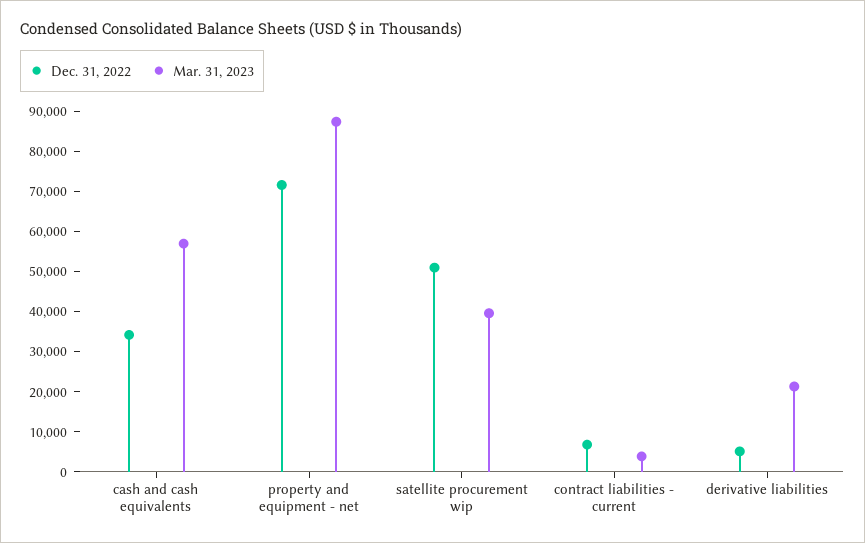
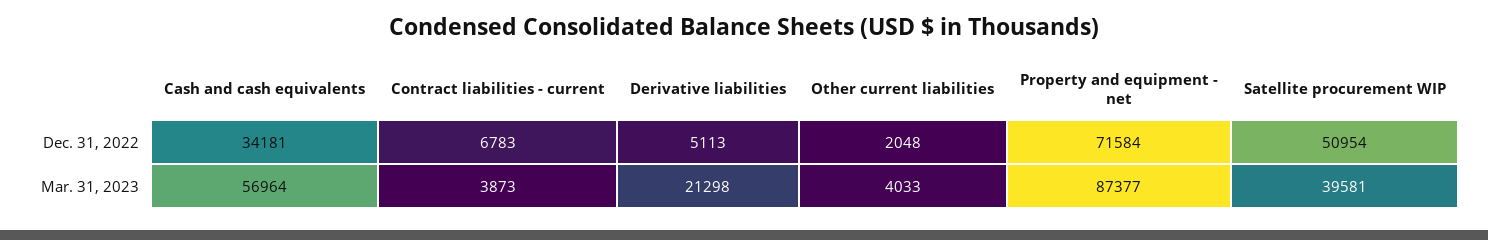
  {
    "Dec. 31, 2022": {
      "cash and cash equivalents": 34181,
      "property and equipment - net": 71584,
      "satellite procurement wip": 50954,
      "contract liabilities - current": 6783,
-     "derivative liabilities": 5113
+     "derivative liabilities": 5113,
+     "Other current liabilities": 2048
    },
    "Mar. 31, 2023": {
      "cash and cash equivalents": 56964,
      "property and equipment - net": 87377,
      "satellite procurement wip": 39581,
      "contract liabilities - current": 3873,
-     "derivative liabilities": 21298
+     "derivative liabilities": 21298,
+     "Other current liabilities": 4033
    }
  }

